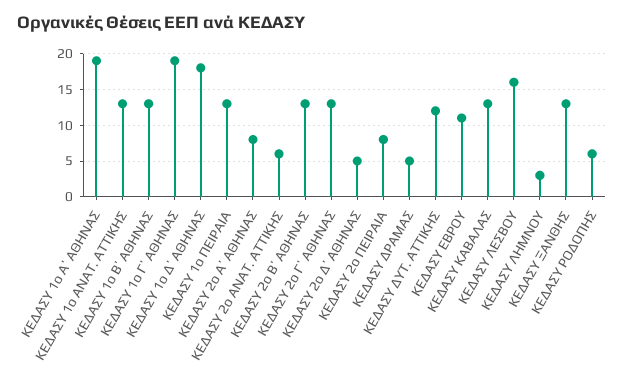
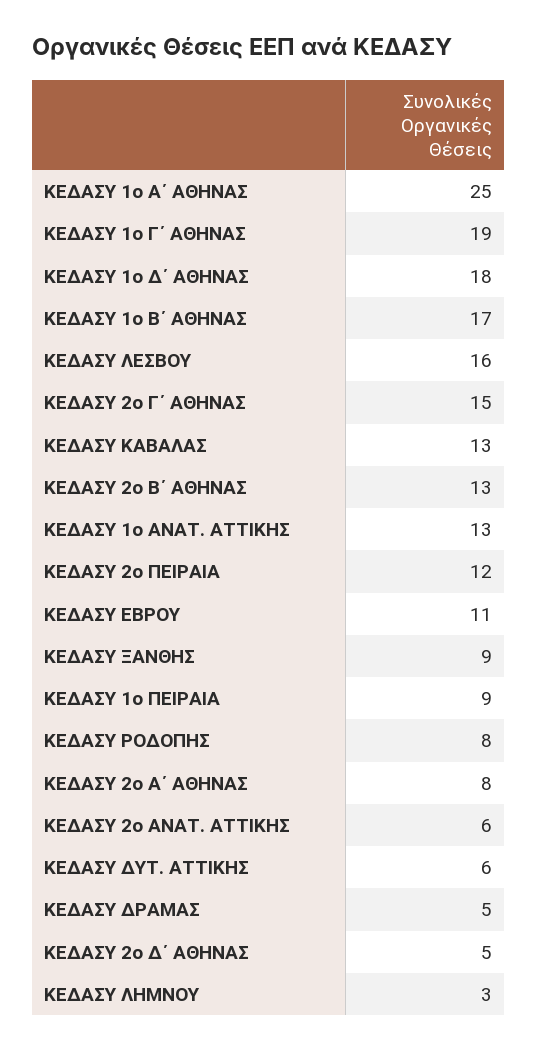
  {
-   "ΚΕΔΑΣΥ 1o Α΄ ΑΘΗΝΑΣ": 19,
+   "ΚΕΔΑΣΥ 1o Α΄ ΑΘΗΝΑΣ": 25,
    "ΚΕΔΑΣΥ 1o ΑΝΑΤ. ΑΤΤΙΚΗΣ": 13,
-   "ΚΕΔΑΣΥ 1o Β΄ ΑΘΗΝΑΣ": 13,
+   "ΚΕΔΑΣΥ 1o Β΄ ΑΘΗΝΑΣ": 17,
    "ΚΕΔΑΣΥ 1o Γ΄ ΑΘΗΝΑΣ": 19,
    "ΚΕΔΑΣΥ 1o Δ΄ ΑΘΗΝΑΣ": 18,
-   "ΚΕΔΑΣΥ 1o ΠΕΙΡΑΙΑ": 13,
+   "ΚΕΔΑΣΥ 1o ΠΕΙΡΑΙΑ": 9,
    "ΚΕΔΑΣΥ 2o Α΄ ΑΘΗΝΑΣ": 8,
    "ΚΕΔΑΣΥ 2o ΑΝΑΤ. ΑΤΤΙΚΗΣ": 6,
    "ΚΕΔΑΣΥ 2o Β΄ ΑΘΗΝΑΣ": 13,
-   "ΚΕΔΑΣΥ 2o Γ΄ ΑΘΗΝΑΣ": 13,
+   "ΚΕΔΑΣΥ 2o Γ΄ ΑΘΗΝΑΣ": 15,
    "ΚΕΔΑΣΥ 2o Δ΄ ΑΘΗΝΑΣ": 5,
-   "ΚΕΔΑΣΥ 2o ΠΕΙΡΑΙΑ": 8,
+   "ΚΕΔΑΣΥ 2o ΠΕΙΡΑΙΑ": 12,
    "ΚΕΔΑΣΥ ΔΡΑΜΑΣ": 5,
-   "ΚΕΔΑΣΥ ΔΥΤ. ΑΤΤΙΚΗΣ": 12,
+   "ΚΕΔΑΣΥ ΔΥΤ. ΑΤΤΙΚΗΣ": 6,
    "ΚΕΔΑΣΥ ΕΒΡΟΥ": 11,
    "ΚΕΔΑΣΥ ΚΑΒΑΛΑΣ": 13,
    "ΚΕΔΑΣΥ ΛΕΣΒΟΥ": 16,
    "ΚΕΔΑΣΥ ΛΗΜΝΟΥ": 3,
-   "ΚΕΔΑΣΥ ΞΑΝΘΗΣ": 13,
+   "ΚΕΔΑΣΥ ΞΑΝΘΗΣ": 9,
-   "ΚΕΔΑΣΥ ΡΟΔΟΠΗΣ": 6
+   "ΚΕΔΑΣΥ ΡΟΔΟΠΗΣ": 8
  }

